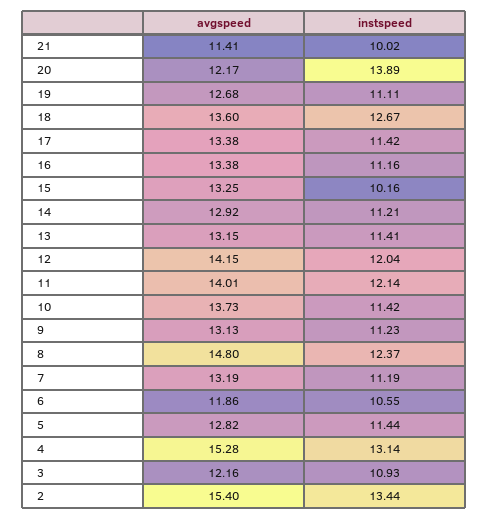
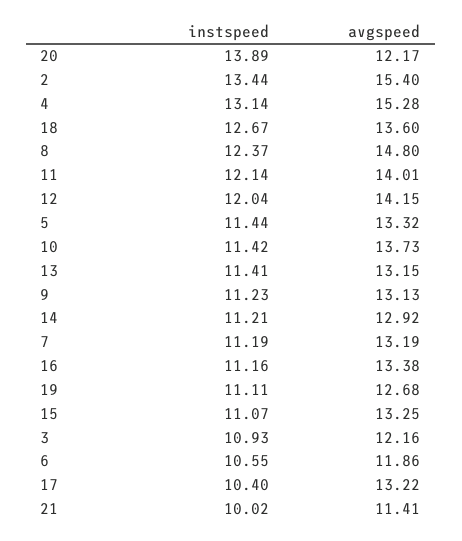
  {
    "avgspeed": {
      "21": 11.41,
      "20": 12.17,
      "19": 12.68,
      "18": 13.6,
-     "17": 13.38,
+     "17": 13.22,
      "16": 13.38,
      "15": 13.25,
      "14": 12.92,
      "13": 13.15,
      "12": 14.15,
      "11": 14.01,
      "10": 13.73,
      "9": 13.13,
      "8": 14.8,
      "7": 13.19,
      "6": 11.86,
-     "5": 12.82,
+     "5": 13.32,
      "4": 15.28,
      "3": 12.16,
      "2": 15.4
    },
    "instspeed": {
      "21": 10.02,
      "20": 13.89,
      "19": 11.11,
      "18": 12.67,
-     "17": 11.42,
+     "17": 10.4,
      "16": 11.16,
-     "15": 10.16,
+     "15": 11.07,
      "14": 11.21,
      "13": 11.41,
      "12": 12.04,
      "11": 12.14,
      "10": 11.42,
      "9": 11.23,
      "8": 12.37,
      "7": 11.19,
      "6": 10.55,
      "5": 11.44,
      "4": 13.14,
      "3": 10.93,
      "2": 13.44
    }
  }

